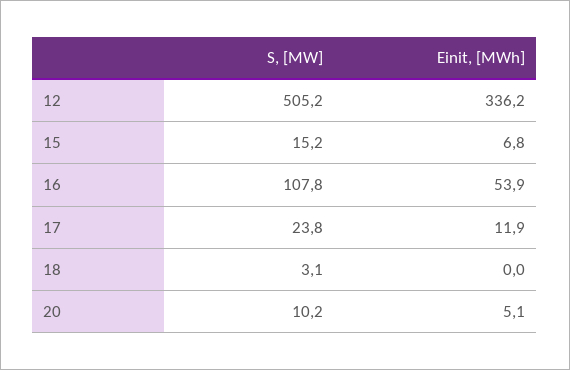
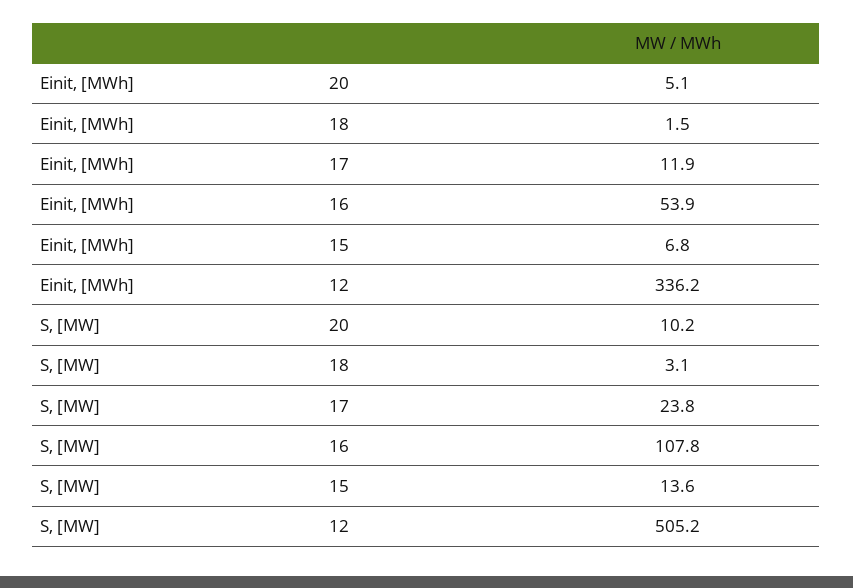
  {
    "S, [MW]": {
      "12": 505.2,
-     "15": 15.2,
+     "15": 13.6,
      "16": 107.8,
      "17": 23.8,
      "18": 3.1,
      "20": 10.2
    },
    "Einit, [MWh]": {
      "12": 336.2,
      "15": 6.8,
      "16": 53.9,
      "17": 11.9,
-     "18": 0,
+     "18": 1.5,
      "20": 5.1
    }
  }

